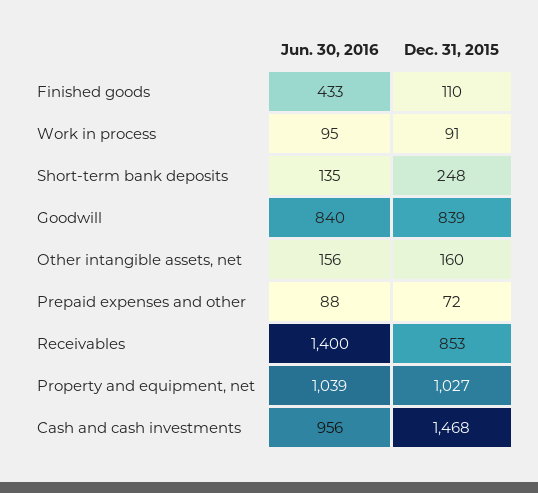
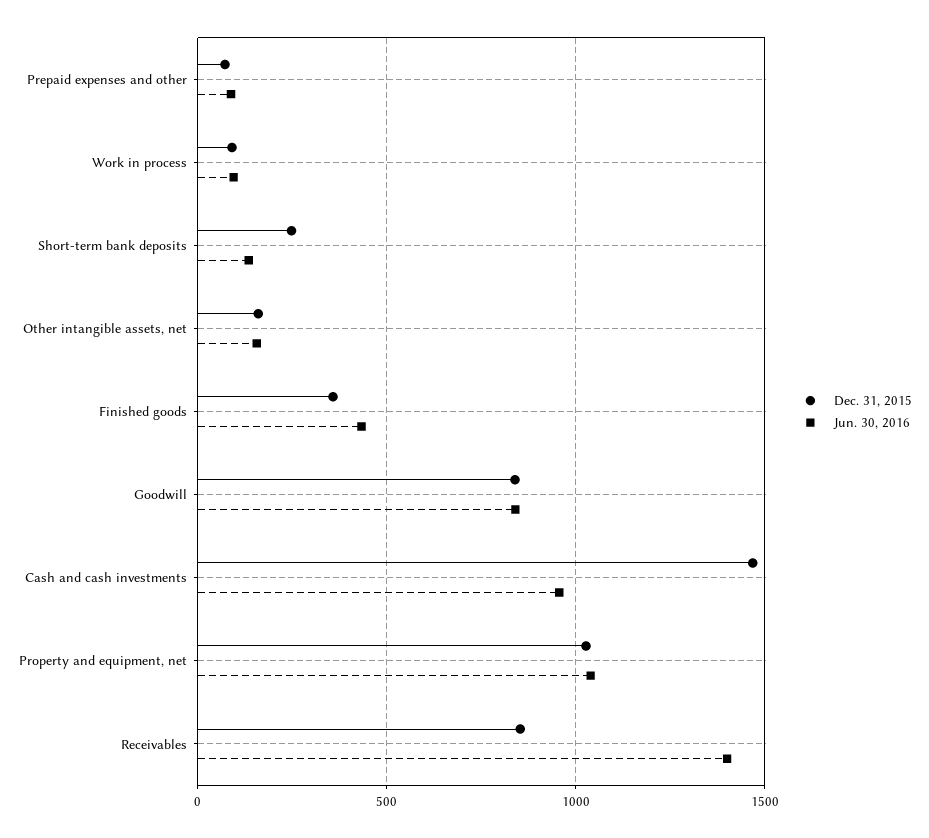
  {
    "Jun. 30, 2016": {
      "Finished goods": 433,
      "Work in process": 95,
      "Short-term bank deposits": 135,
      "Goodwill": 840,
      "Other intangible assets, net": 156,
      "Prepaid expenses and other": 88,
      "Receivables": 1400,
      "Property and equipment, net": 1039,
      "Cash and cash investments": 956
    },
    "Dec. 31, 2015": {
-     "Finished goods": 110,
+     "Finished goods": 350,
      "Work in process": 91,
      "Short-term bank deposits": 248,
      "Goodwill": 839,
      "Other intangible assets, net": 160,
      "Prepaid expenses and other": 72,
      "Receivables": 853,
      "Property and equipment, net": 1027,
      "Cash and cash investments": 1468
    }
  }

